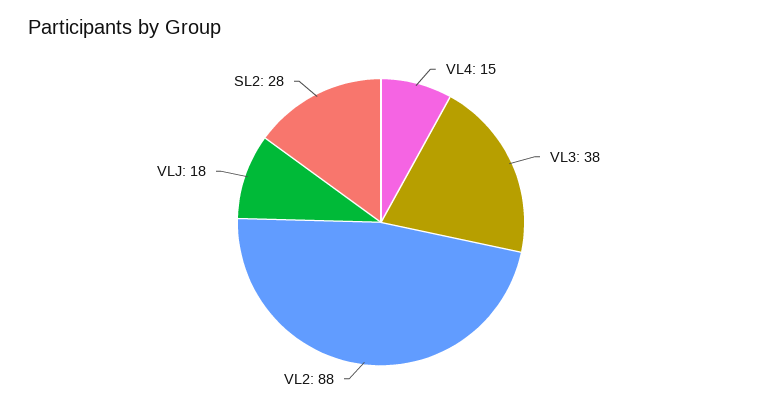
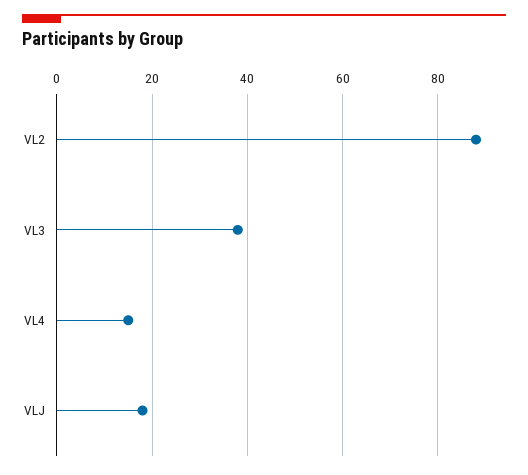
  {
    "VL4": 15,
    "VL3": 38,
    "VL2": 88,
-   "VLJ": 18,
+   "VLJ": 18
-   "SL2": 28
  }

